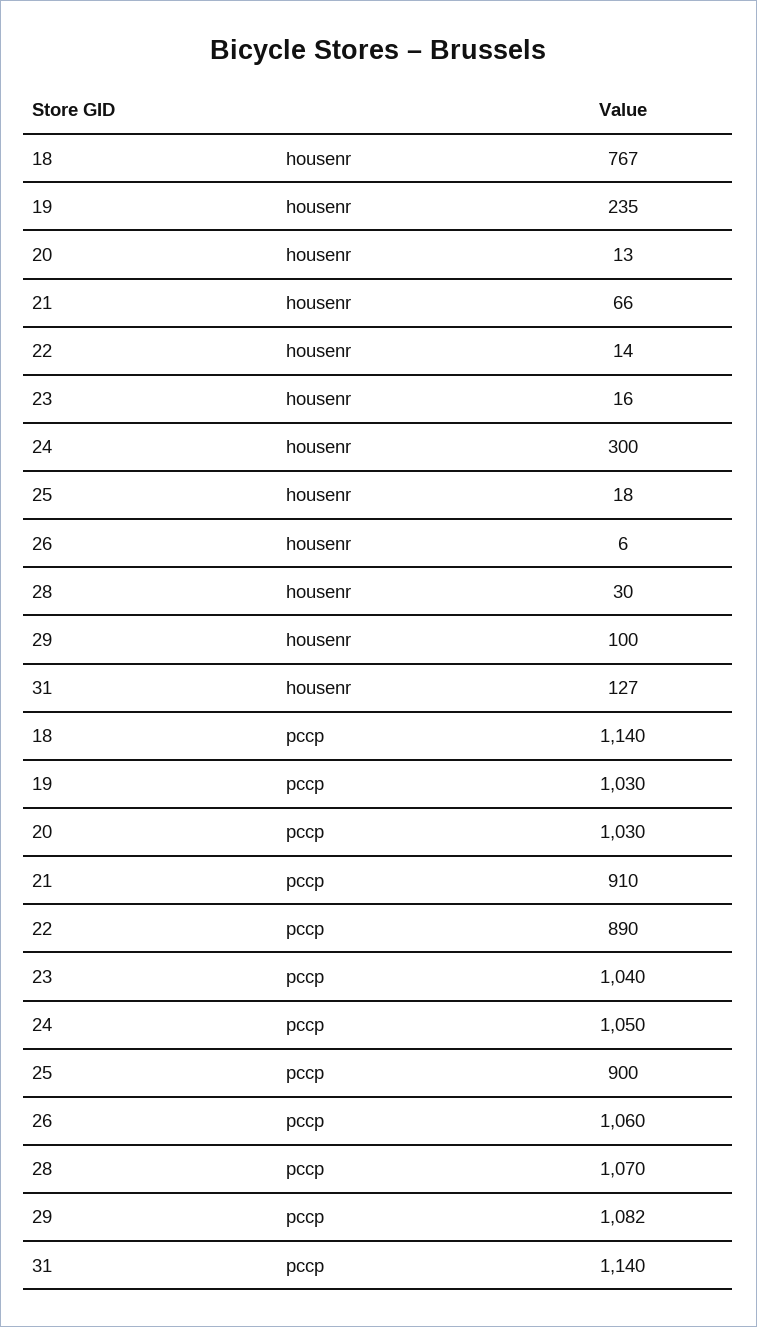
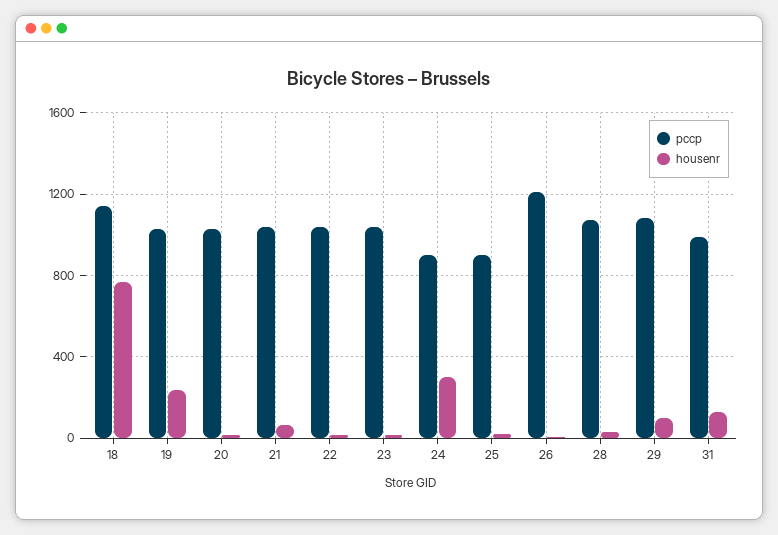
  {
    "housenr": {
      "18": 767,
      "19": 235,
      "20": 13,
      "21": 66,
      "22": 14,
      "23": 16,
      "24": 300,
      "25": 18,
      "26": 6,
      "28": 30,
      "29": 100,
      "31": 127
    },
    "pccp": {
      "18": 1140,
      "19": 1030,
      "20": 1030,
-     "21": 910,
+     "21": 1050,
-     "22": 890,
+     "22": 1050,
      "23": 1040,
-     "24": 1050,
+     "24": 900,
      "25": 900,
-     "26": 1060,
+     "26": 1200,
      "28": 1070,
      "29": 1082,
-     "31": 1140
+     "31": 1000
    }
  }

